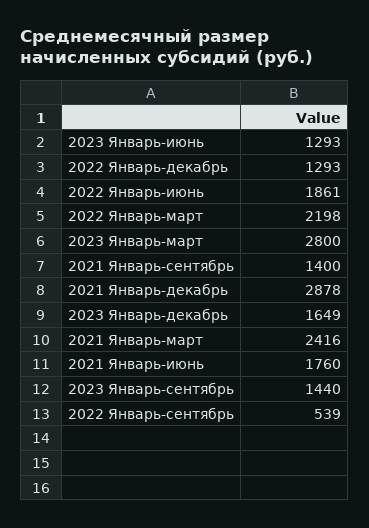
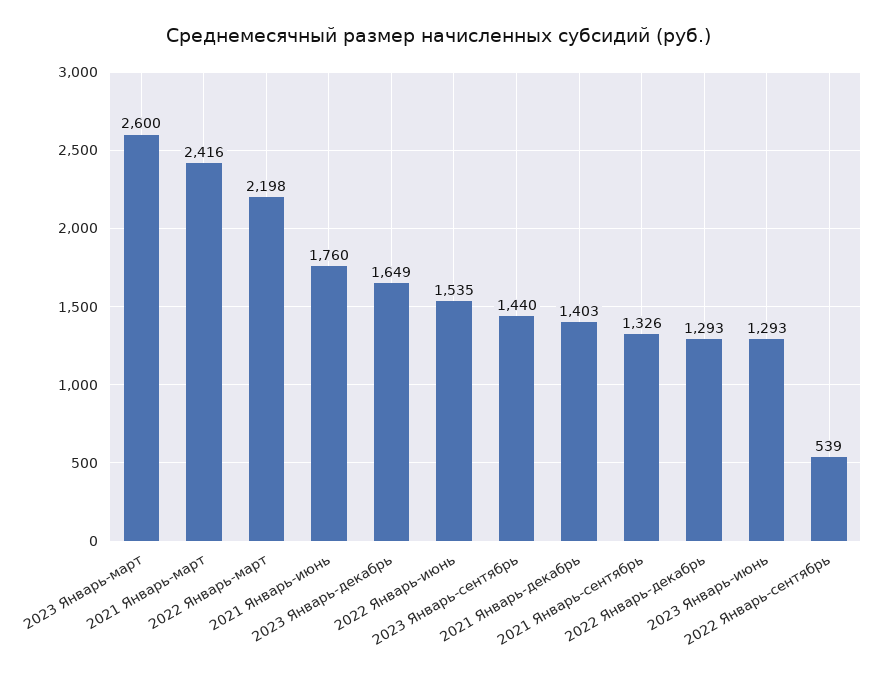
  {
    "2023 Январь-июнь": 1293,
    "2022 Январь-декабрь": 1293,
-   "2022 Январь-июнь": 1861,
+   "2022 Январь-июнь": 1535,
    "2022 Январь-март": 2198,
-   "2023 Январь-март": 2800,
+   "2023 Январь-март": 2600,
-   "2021 Январь-сентябрь": 1400,
+   "2021 Январь-сентябрь": 1326,
-   "2021 Январь-декабрь": 2878,
+   "2021 Январь-декабрь": 1403,
    "2023 Январь-декабрь": 1649,
    "2021 Январь-март": 2416,
    "2021 Январь-июнь": 1760,
    "2023 Январь-сентябрь": 1440,
    "2022 Январь-сентябрь": 539
  }

